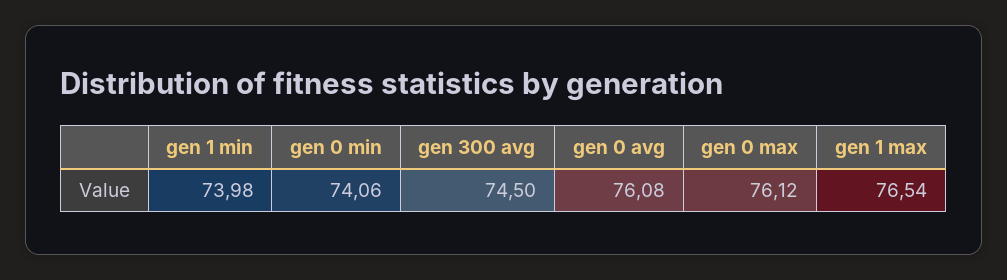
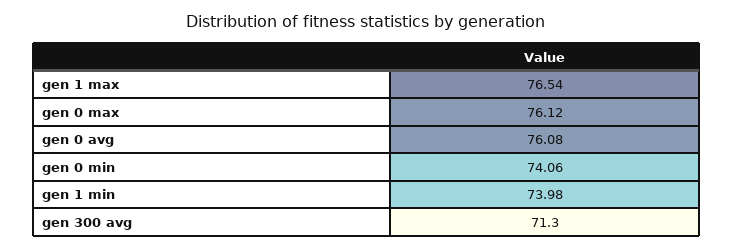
  {
    "gen 1 min": 73.98,
    "gen 0 min": 74.06,
-   "gen 300 avg": 74.5,
+   "gen 300 avg": 71.3,
    "gen 0 avg": 76.08,
    "gen 0 max": 76.12,
    "gen 1 max": 76.54
  }

